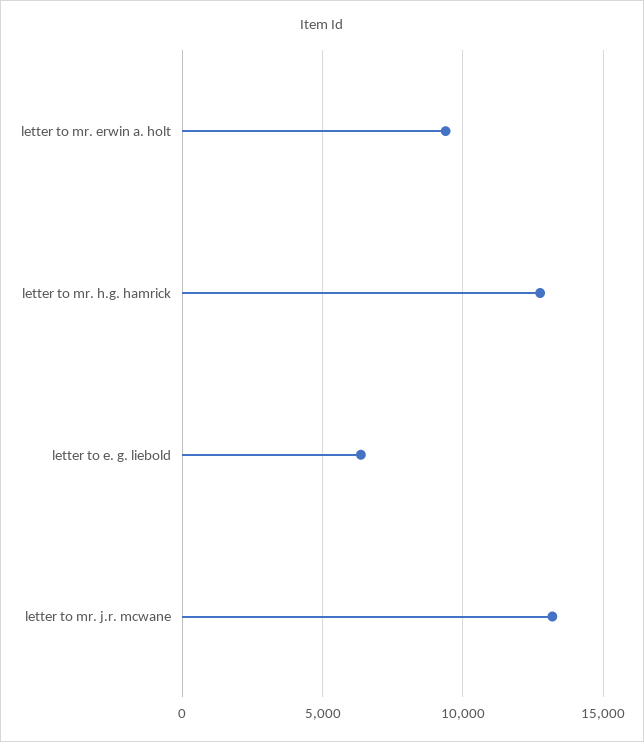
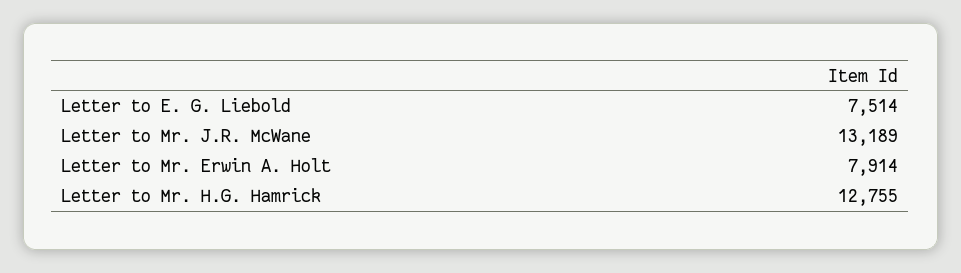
  {
-   "letter to mr. erwin a. holt": 9500,
+   "letter to mr. erwin a. holt": 7914,
    "letter to mr. h.g. hamrick": 12755,
-   "letter to e. g. liebold": 6500,
+   "letter to e. g. liebold": 7514,
    "letter to mr. j.r. mcwane": 13189
  }

